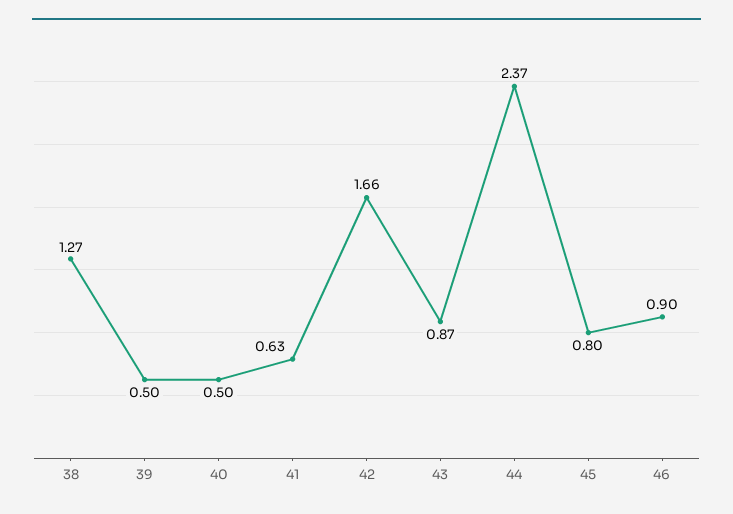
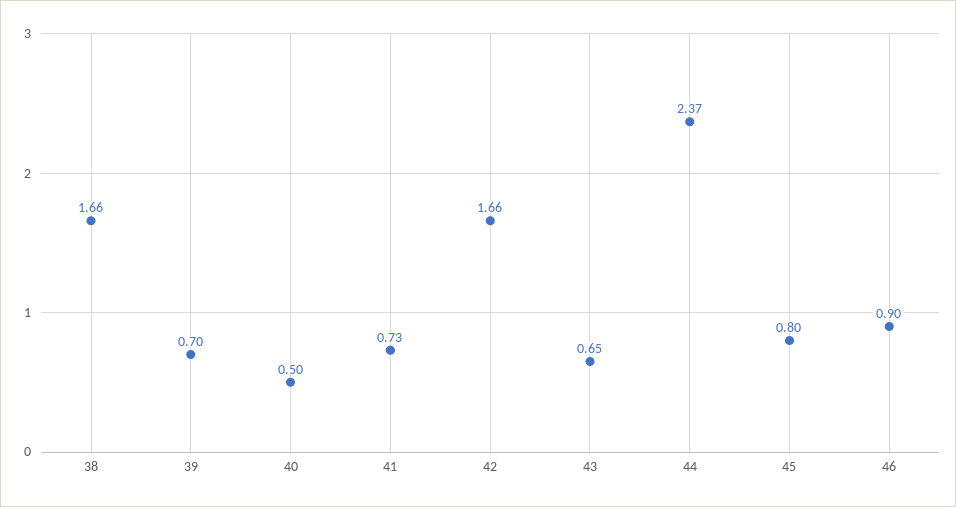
  {
-   "38": 1.27,
+   "38": 1.66,
-   "39": 0.5,
+   "39": 0.7,
    "40": 0.5,
-   "41": 0.63,
+   "41": 0.73,
    "42": 1.66,
-   "43": 0.87,
+   "43": 0.65,
    "44": 2.37,
    "45": 0.8,
    "46": 0.9
  }

